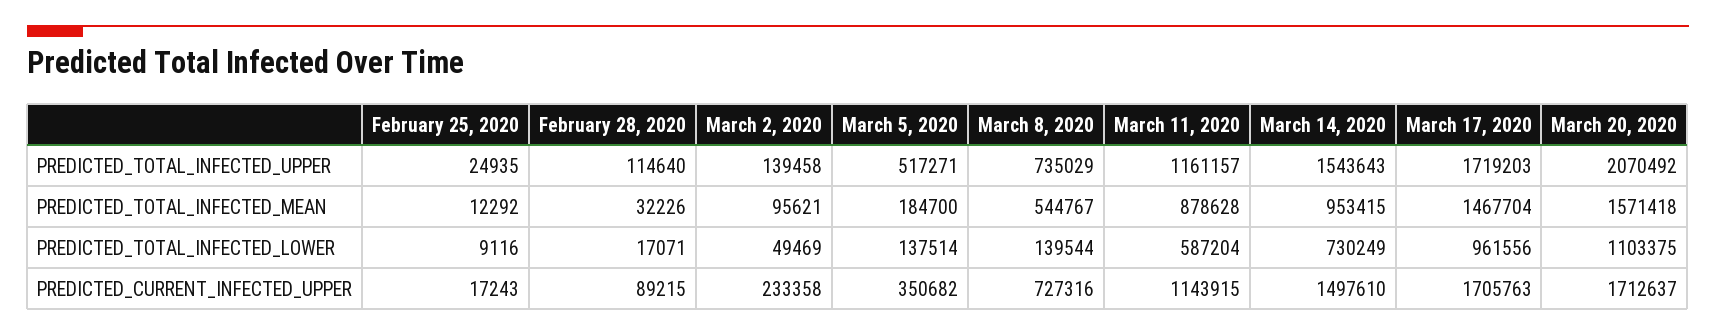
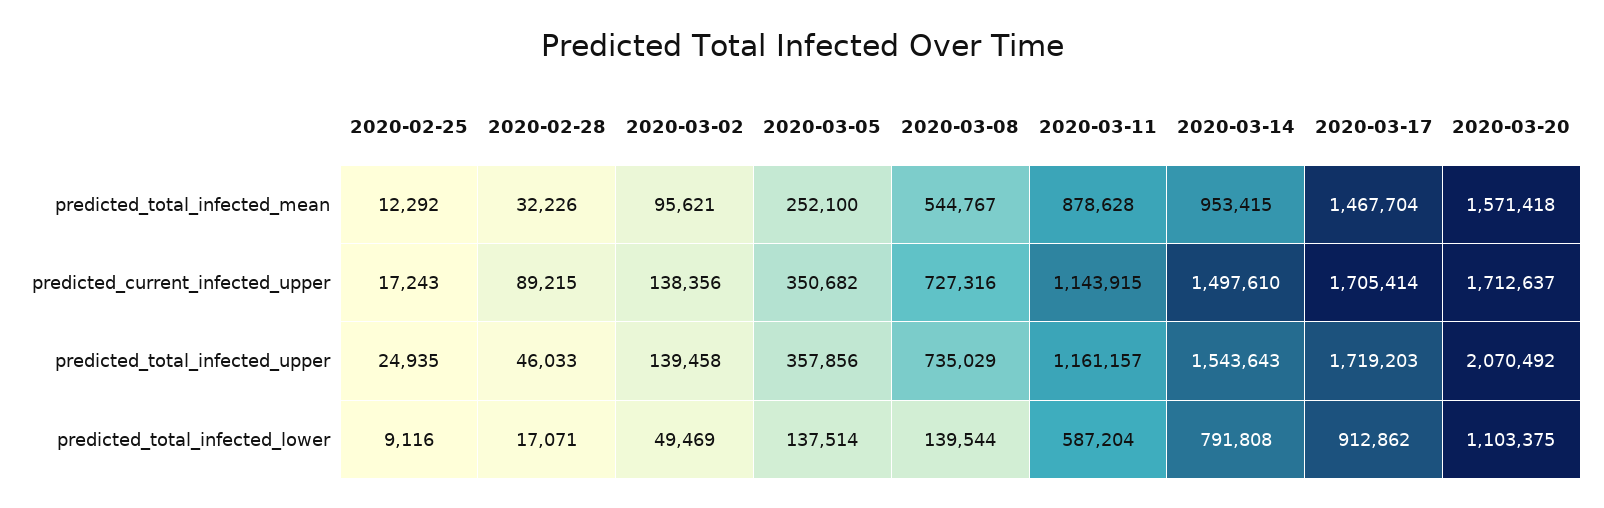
  {
    "February 25, 2020": {
      "PREDICTED_TOTAL_INFECTED_UPPER": 24935,
      "PREDICTED_TOTAL_INFECTED_MEAN": 12292,
      "PREDICTED_TOTAL_INFECTED_LOWER": 9116,
      "PREDICTED_CURRENT_INFECTED_UPPER": 17243
    },
    "February 28, 2020": {
-     "PREDICTED_TOTAL_INFECTED_UPPER": 114640,
+     "PREDICTED_TOTAL_INFECTED_UPPER": 46033,
      "PREDICTED_TOTAL_INFECTED_MEAN": 32226,
      "PREDICTED_TOTAL_INFECTED_LOWER": 17071,
      "PREDICTED_CURRENT_INFECTED_UPPER": 89215
    },
    "March 2, 2020": {
      "PREDICTED_TOTAL_INFECTED_UPPER": 139458,
      "PREDICTED_TOTAL_INFECTED_MEAN": 95621,
      "PREDICTED_TOTAL_INFECTED_LOWER": 49469,
-     "PREDICTED_CURRENT_INFECTED_UPPER": 233358
+     "PREDICTED_CURRENT_INFECTED_UPPER": 138356
    },
    "March 5, 2020": {
-     "PREDICTED_TOTAL_INFECTED_UPPER": 517271,
+     "PREDICTED_TOTAL_INFECTED_UPPER": 357856,
-     "PREDICTED_TOTAL_INFECTED_MEAN": 184700,
+     "PREDICTED_TOTAL_INFECTED_MEAN": 252100,
      "PREDICTED_TOTAL_INFECTED_LOWER": 137514,
      "PREDICTED_CURRENT_INFECTED_UPPER": 350682
    },
    "March 8, 2020": {
      "PREDICTED_TOTAL_INFECTED_UPPER": 735029,
      "PREDICTED_TOTAL_INFECTED_MEAN": 544767,
      "PREDICTED_TOTAL_INFECTED_LOWER": 139544,
      "PREDICTED_CURRENT_INFECTED_UPPER": 727316
    },
    "March 11, 2020": {
      "PREDICTED_TOTAL_INFECTED_UPPER": 1161157,
      "PREDICTED_TOTAL_INFECTED_MEAN": 878628,
      "PREDICTED_TOTAL_INFECTED_LOWER": 587204,
      "PREDICTED_CURRENT_INFECTED_UPPER": 1143915
    },
    "March 14, 2020": {
      "PREDICTED_TOTAL_INFECTED_UPPER": 1543643,
      "PREDICTED_TOTAL_INFECTED_MEAN": 953415,
-     "PREDICTED_TOTAL_INFECTED_LOWER": 730249,
+     "PREDICTED_TOTAL_INFECTED_LOWER": 791808,
      "PREDICTED_CURRENT_INFECTED_UPPER": 1497610
    },
    "March 17, 2020": {
      "PREDICTED_TOTAL_INFECTED_UPPER": 1719203,
      "PREDICTED_TOTAL_INFECTED_MEAN": 1467704,
-     "PREDICTED_TOTAL_INFECTED_LOWER": 961556,
+     "PREDICTED_TOTAL_INFECTED_LOWER": 912862,
-     "PREDICTED_CURRENT_INFECTED_UPPER": 1705763
+     "PREDICTED_CURRENT_INFECTED_UPPER": 1705414
    },
    "March 20, 2020": {
      "PREDICTED_TOTAL_INFECTED_UPPER": 2070492,
      "PREDICTED_TOTAL_INFECTED_MEAN": 1571418,
      "PREDICTED_TOTAL_INFECTED_LOWER": 1103375,
      "PREDICTED_CURRENT_INFECTED_UPPER": 1712637
    }
  }

